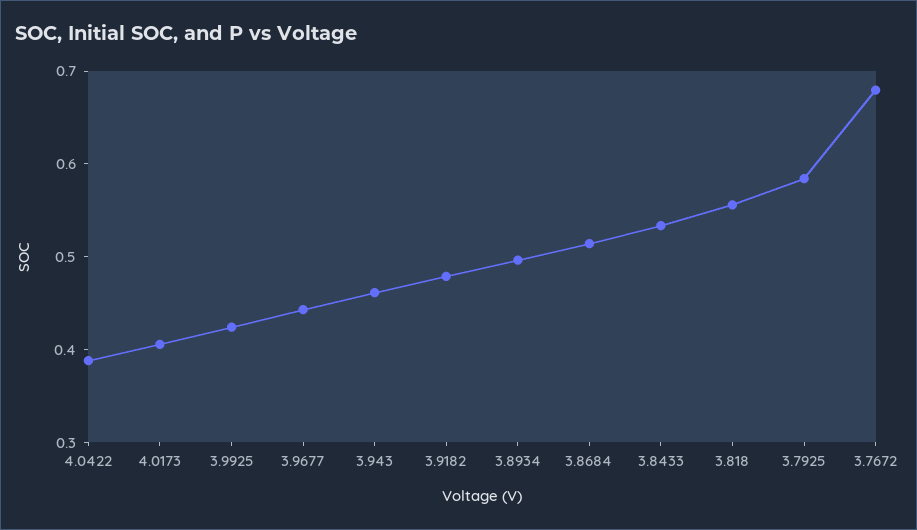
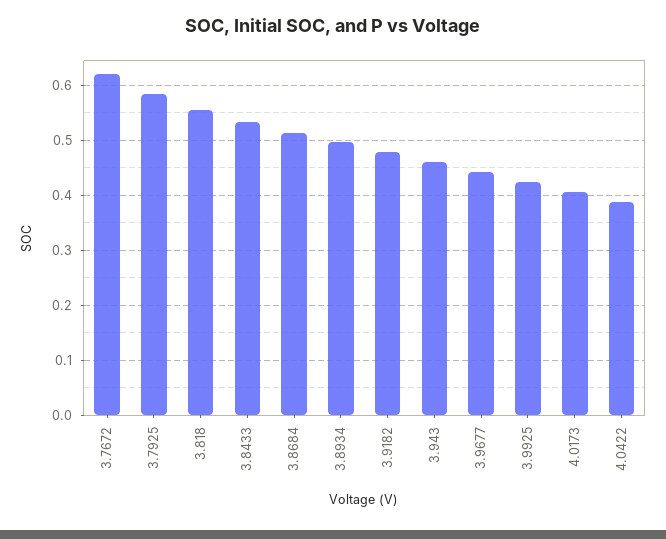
  {
    "4.0422": 0.38,
    "4.0173": 0.4,
    "3.9925": 0.42,
    "3.9677": 0.44,
    "3.943": 0.46,
    "3.9182": 0.48,
    "3.8934": 0.5,
    "3.8684": 0.52,
    "3.8433": 0.54,
    "3.818": 0.56,
    "3.7925": 0.58,
-   "3.7672": 0.68
+   "3.7672": 0.62
  }

